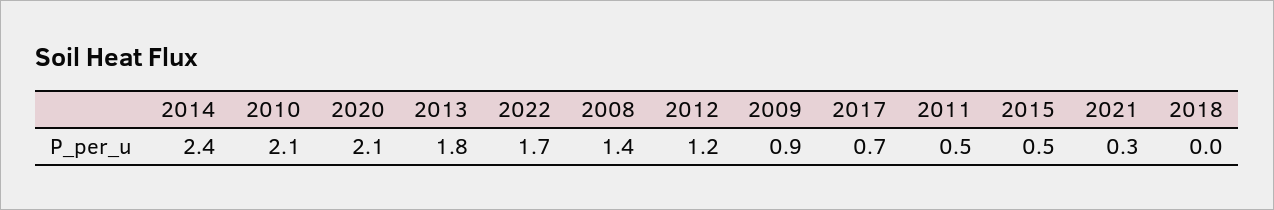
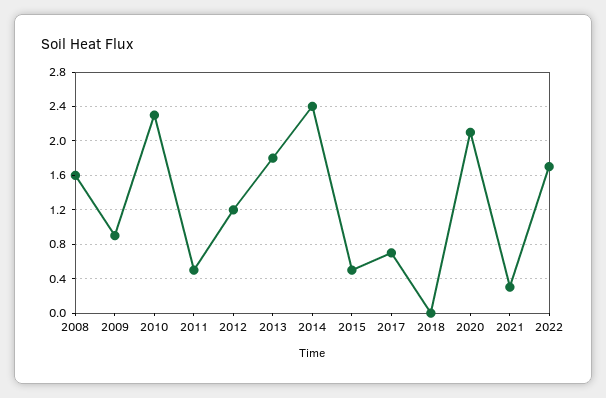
  {
    "2014": 2.4,
-   "2010": 2.1,
+   "2010": 2.3,
    "2020": 2.1,
    "2013": 1.8,
    "2022": 1.7,
-   "2008": 1.4,
+   "2008": 1.6,
    "2012": 1.2,
    "2009": 0.9,
    "2017": 0.7,
    "2011": 0.5,
    "2015": 0.5,
    "2021": 0.3,
    "2018": 0
  }

